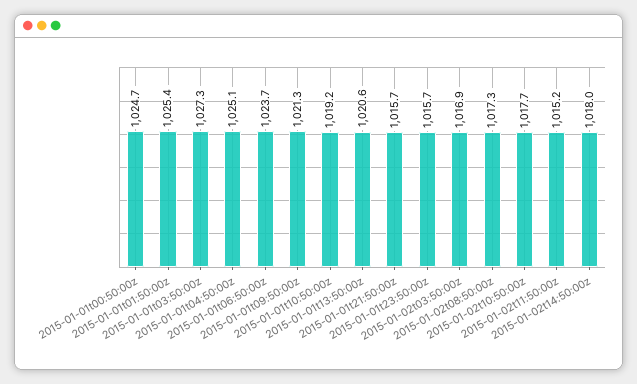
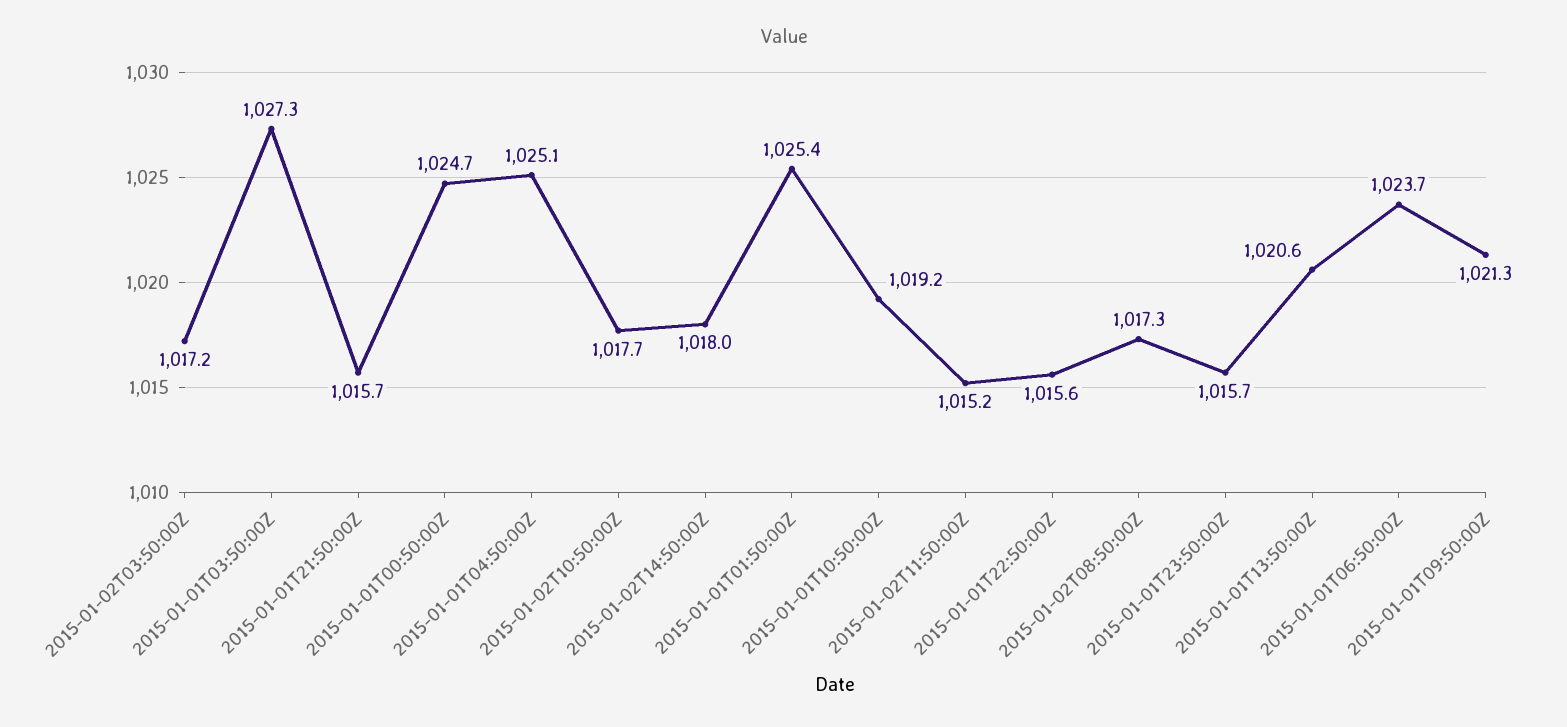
  {
    "2015-01-01t00:50:00z": 1024.7,
    "2015-01-01t01:50:00z": 1025.4,
    "2015-01-01t03:50:00z": 1027.3,
    "2015-01-01t04:50:00z": 1025.1,
    "2015-01-01t06:50:00z": 1023.7,
    "2015-01-01t09:50:00z": 1021.3,
    "2015-01-01t10:50:00z": 1019.2,
    "2015-01-01t13:50:00z": 1020.6,
    "2015-01-01t21:50:00z": 1015.7,
    "2015-01-01t23:50:00z": 1015.7,
-   "2015-01-02t03:50:00z": 1016.9,
+   "2015-01-02t03:50:00z": 1017.2,
    "2015-01-02t08:50:00z": 1017.3,
    "2015-01-02t10:50:00z": 1017.7,
    "2015-01-02t11:50:00z": 1015.2,
-   "2015-01-02t14:50:00z": 1018
+   "2015-01-02t14:50:00z": 1018,
+   "2015-01-01T22:50:00Z": 1015.6
  }

